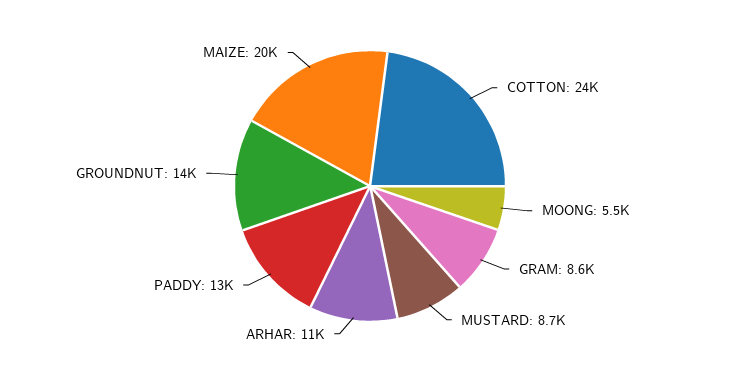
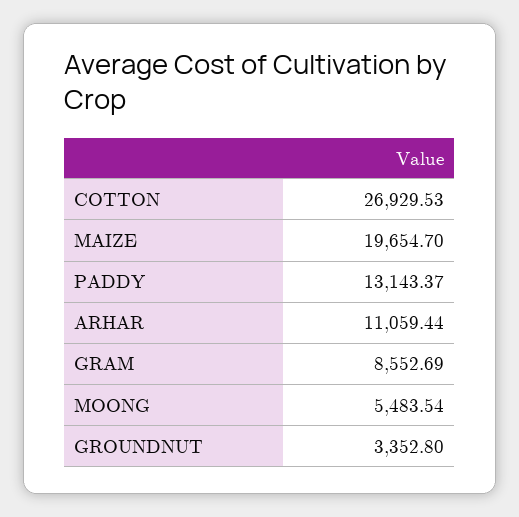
  {
-   "COTTON": 24000,
+   "COTTON": 26929.53,
    "MOONG": 5483.54,
    "GRAM": 8552.69,
-   "MUSTARD": 8700,
    "ARHAR": 11059.44,
    "PADDY": 13143.37,
-   "GROUNDNUT": 14000,
+   "GROUNDNUT": 3352.8,
    "MAIZE": 19654.7
  }

